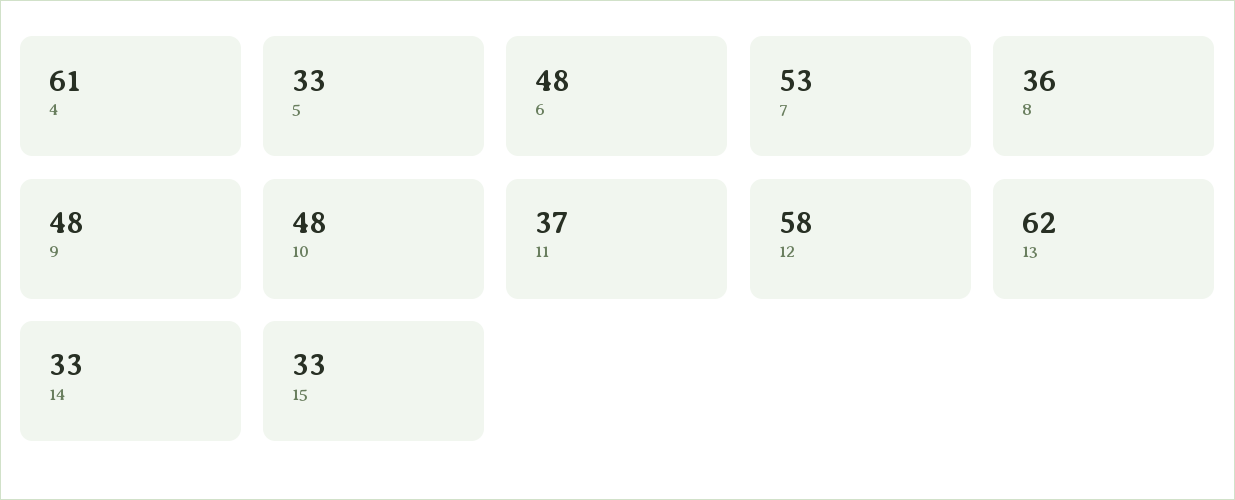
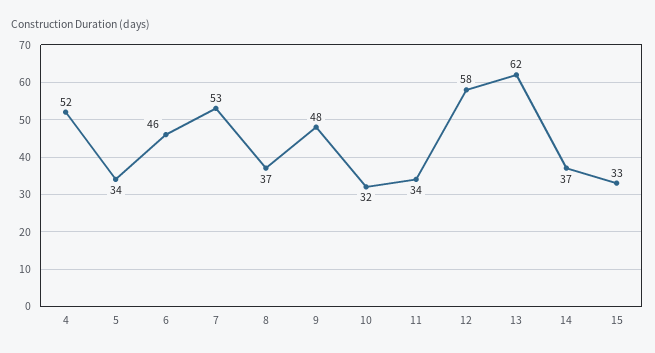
  {
-   "4": 61,
+   "4": 52,
-   "5": 33,
+   "5": 34,
-   "6": 48,
+   "6": 46,
    "7": 53,
-   "8": 36,
+   "8": 37,
    "9": 48,
-   "10": 48,
+   "10": 32,
-   "11": 37,
+   "11": 34,
    "12": 58,
    "13": 62,
-   "14": 33,
+   "14": 37,
    "15": 33
  }

